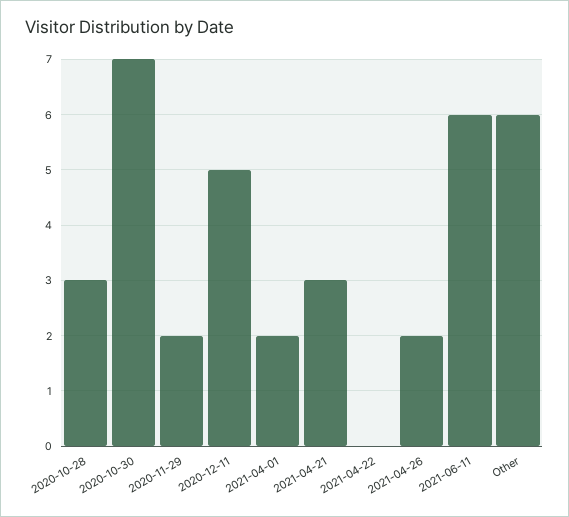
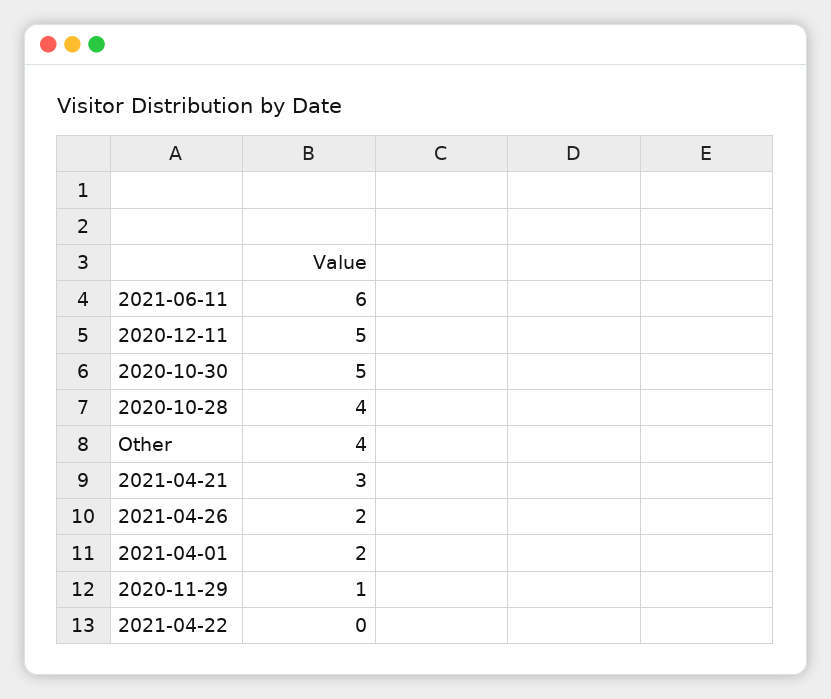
  {
-   "2020-10-28": 3,
+   "2020-10-28": 4,
-   "2020-10-30": 7,
+   "2020-10-30": 5,
-   "2020-11-29": 2,
+   "2020-11-29": 1,
    "2020-12-11": 5,
    "2021-04-01": 2,
    "2021-04-21": 3,
    "2021-04-22": 0,
    "2021-04-26": 2,
    "2021-06-11": 6,
-   "Other": 6
+   "Other": 4
  }

